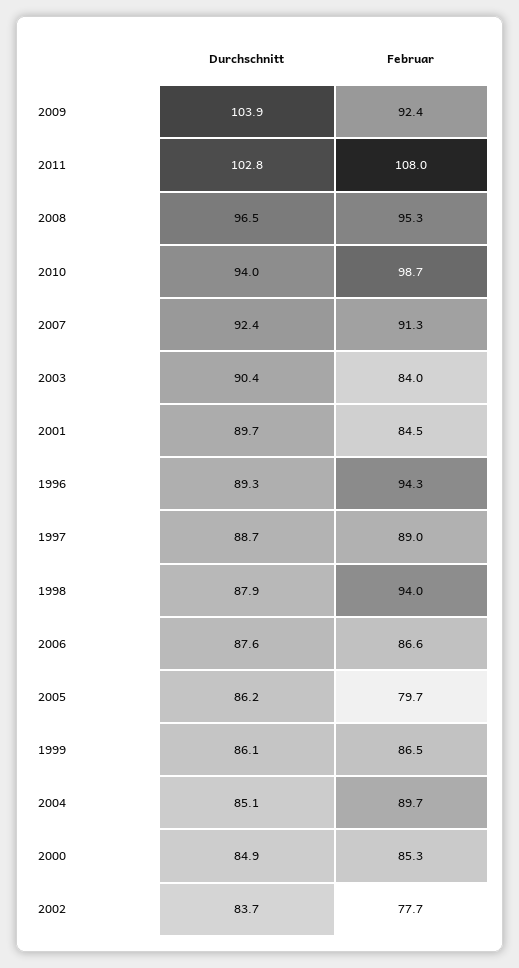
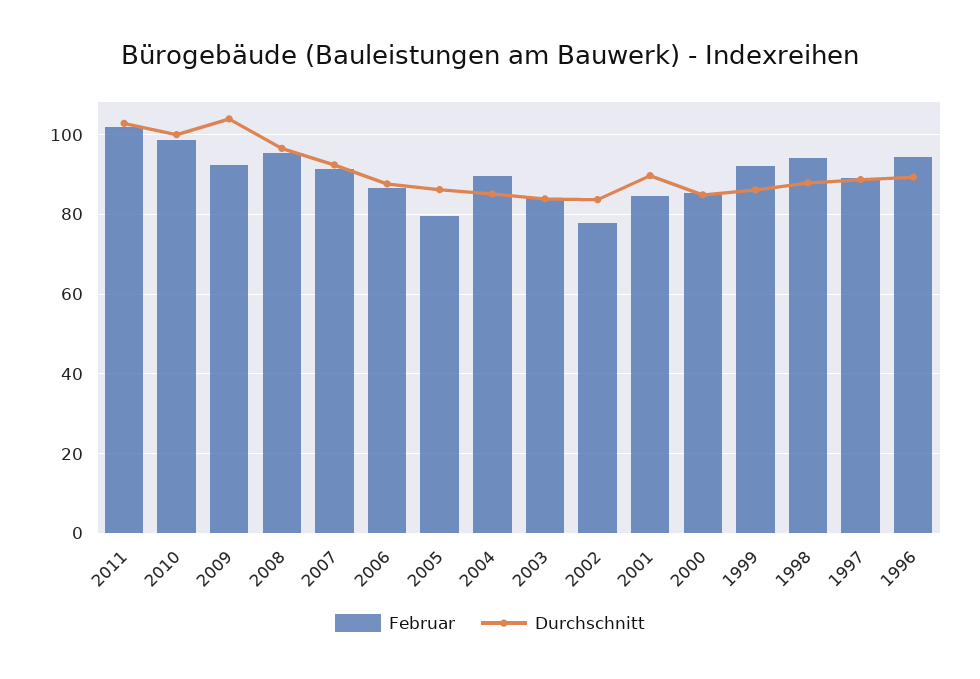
  {
    "Durchschnitt": {
      "2009": 103.9,
      "2011": 102.8,
      "2008": 96.5,
-     "2010": 94,
+     "2010": 100,
      "2007": 92.4,
-     "2003": 90.4,
+     "2003": 84,
      "2001": 89.7,
      "1996": 89.3,
      "1997": 88.7,
      "1998": 87.9,
      "2006": 87.6,
      "2005": 86.2,
      "1999": 86.1,
      "2004": 85.1,
      "2000": 84.9,
      "2002": 83.7
    },
    "Februar": {
      "2009": 92.4,
-     "2011": 108,
+     "2011": 102,
      "2008": 95.3,
      "2010": 98.7,
      "2007": 91.3,
      "2003": 84,
      "2001": 84.5,
      "1996": 94.3,
      "1997": 89,
      "1998": 94,
      "2006": 86.6,
      "2005": 79.7,
-     "1999": 86.5,
+     "1999": 92,
      "2004": 89.7,
      "2000": 85.3,
      "2002": 77.7
    }
  }

